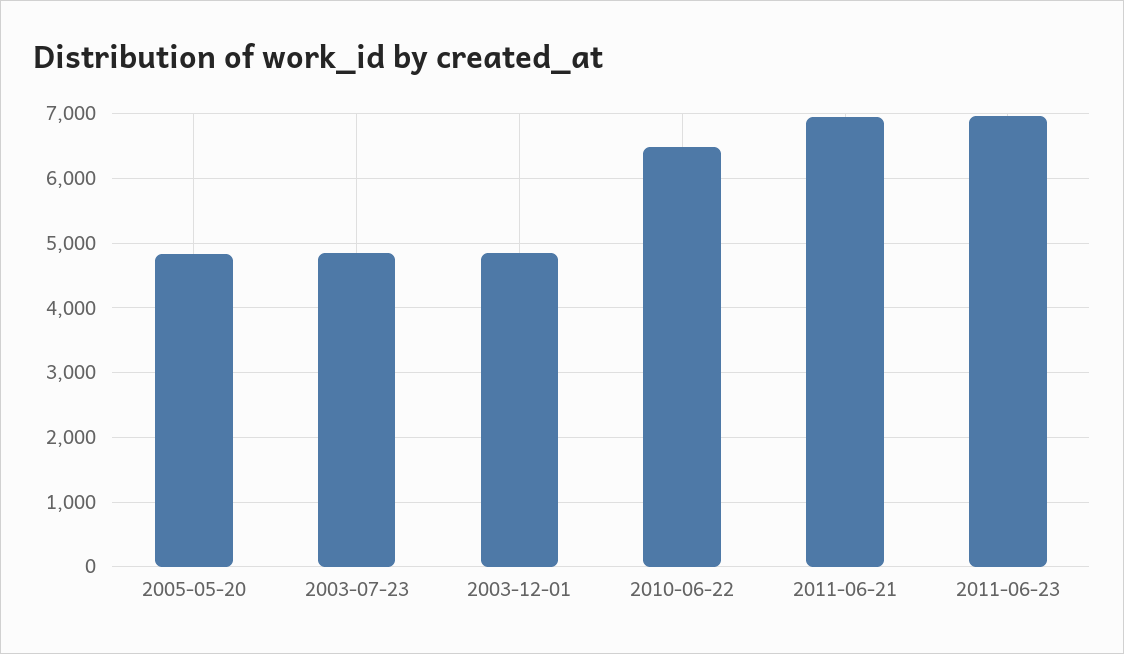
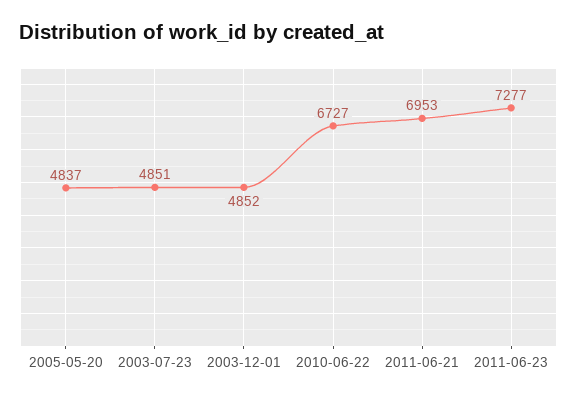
  {
    "2005-05-20": 4837,
    "2003-07-23": 4851,
    "2003-12-01": 4852,
-   "2010-06-22": 6500,
+   "2010-06-22": 6727,
    "2011-06-21": 6953,
-   "2011-06-23": 7000
+   "2011-06-23": 7277
  }

